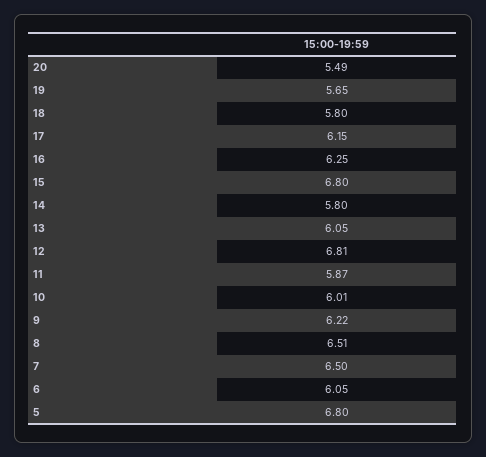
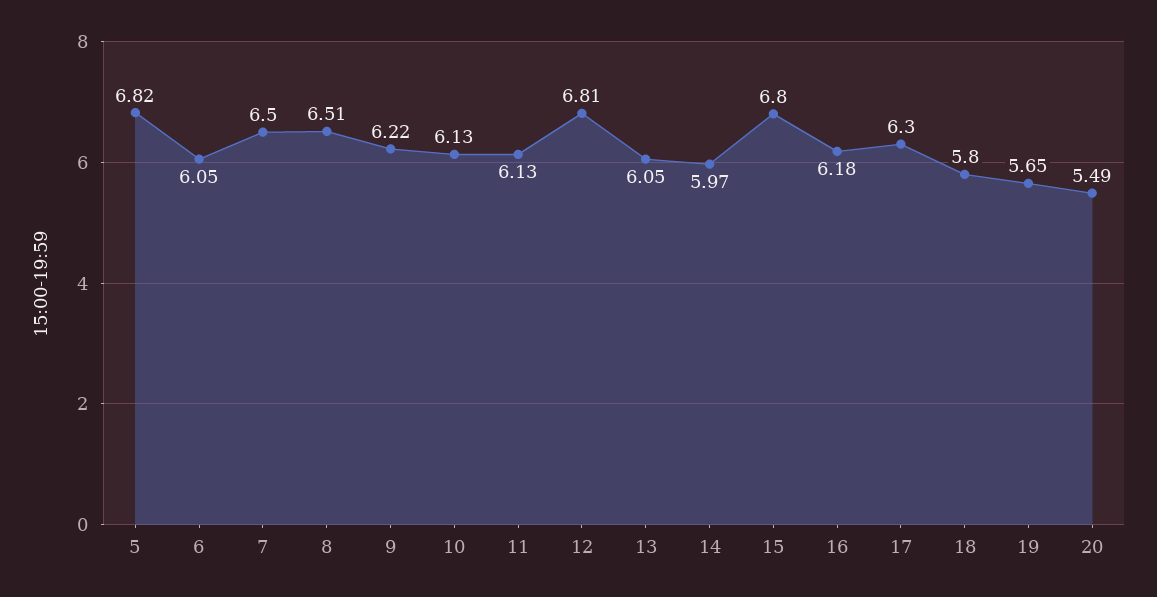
  {
    "20": 5.49,
    "19": 5.65,
    "18": 5.8,
-   "17": 6.15,
+   "17": 6.3,
-   "16": 6.25,
+   "16": 6.18,
    "15": 6.8,
-   "14": 5.8,
+   "14": 5.97,
    "13": 6.05,
    "12": 6.81,
-   "11": 5.87,
+   "11": 6.13,
-   "10": 6.01,
+   "10": 6.13,
    "9": 6.22,
    "8": 6.51,
    "7": 6.5,
    "6": 6.05,
-   "5": 6.8
+   "5": 6.82
  }

